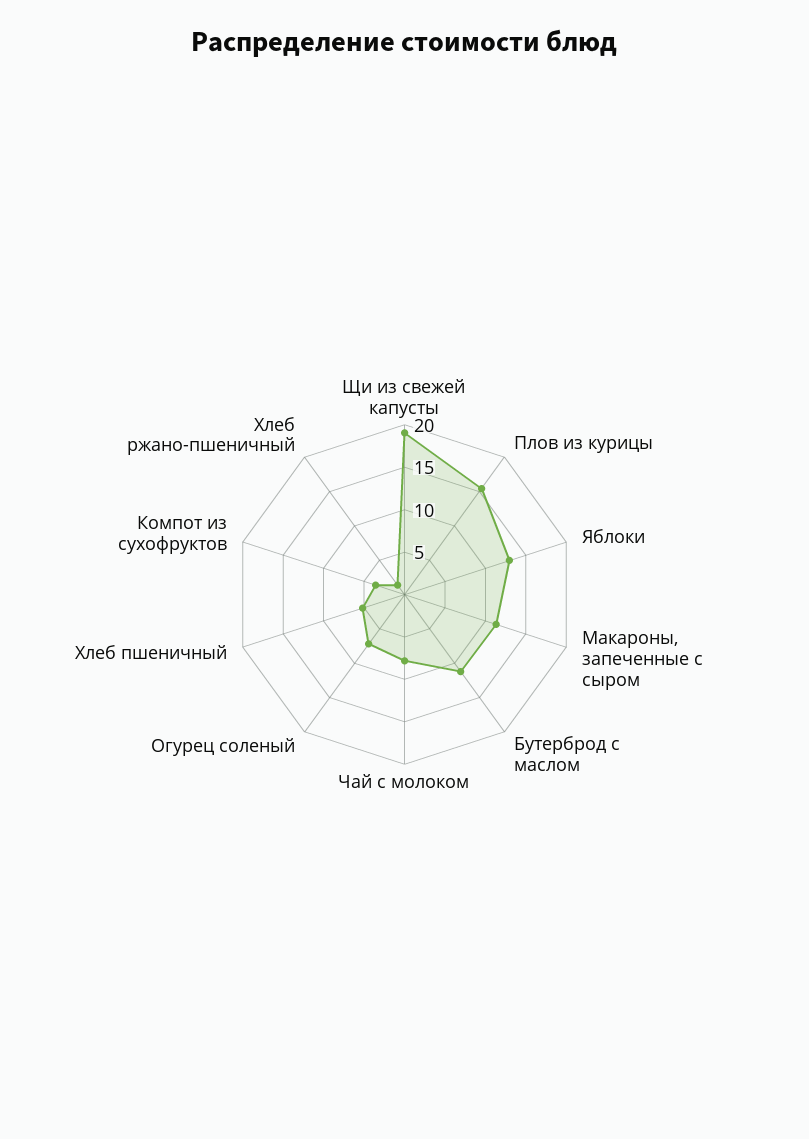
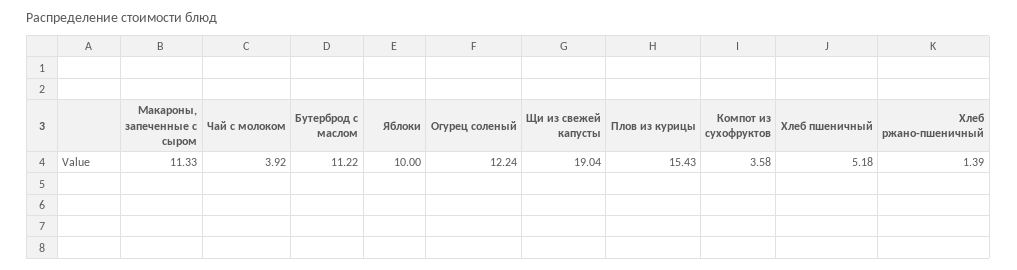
  {
    "Щи из свежей капусты": 19.04,
    "Плов из курицы": 15.43,
-   "Яблоки": 13,
+   "Яблоки": 10,
    "Макароны, запеченные с сыром": 11.33,
    "Бутерброд с маслом": 11.22,
-   "Чай с молоком": 8,
+   "Чай с молоком": 3.92,
-   "Огурец соленый": 7,
+   "Огурец соленый": 12.24,
    "Хлеб пшеничный": 5.18,
    "Компот из сухофруктов": 3.58,
    "Хлеб ржано-пшеничный": 1.39
  }

